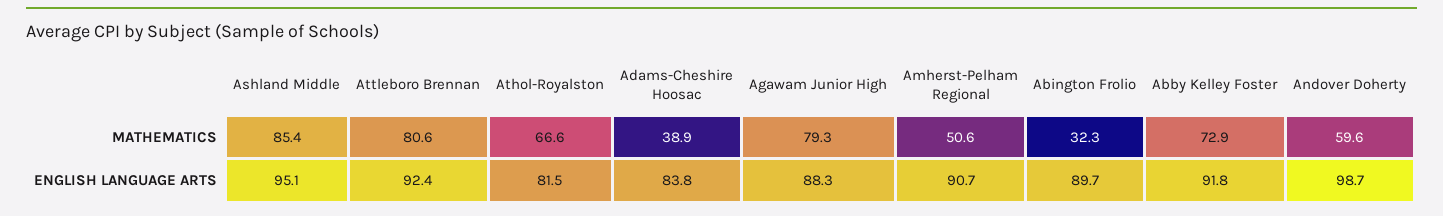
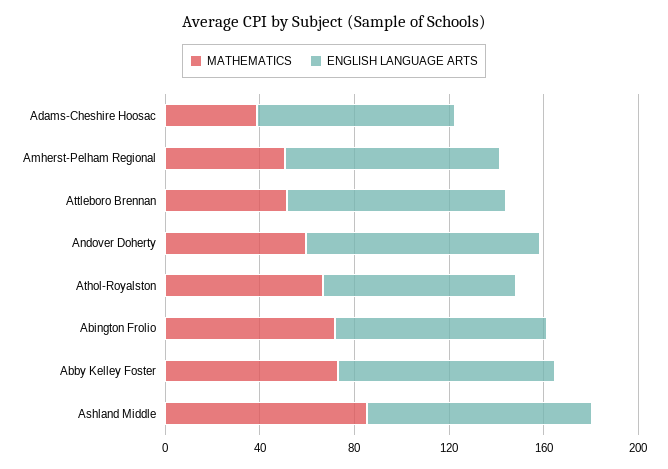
  {
    "MATHEMATICS": {
      "Ashland Middle": 85.4,
-     "Attleboro Brennan": 80.6,
+     "Attleboro Brennan": 50,
      "Athol-Royalston": 66.6,
      "Adams-Cheshire Hoosac": 38.9,
-     "Agawam Junior High": 79.3,
      "Amherst-Pelham Regional": 50.6,
-     "Abington Frolio": 32.3,
+     "Abington Frolio": 70,
      "Abby Kelley Foster": 72.9,
      "Andover Doherty": 59.6
    },
    "ENGLISH LANGUAGE ARTS": {
      "Ashland Middle": 95.1,
      "Attleboro Brennan": 92.4,
      "Athol-Royalston": 81.5,
      "Adams-Cheshire Hoosac": 83.8,
-     "Agawam Junior High": 88.3,
      "Amherst-Pelham Regional": 90.7,
      "Abington Frolio": 89.7,
      "Abby Kelley Foster": 91.8,
      "Andover Doherty": 98.7
    }
  }

